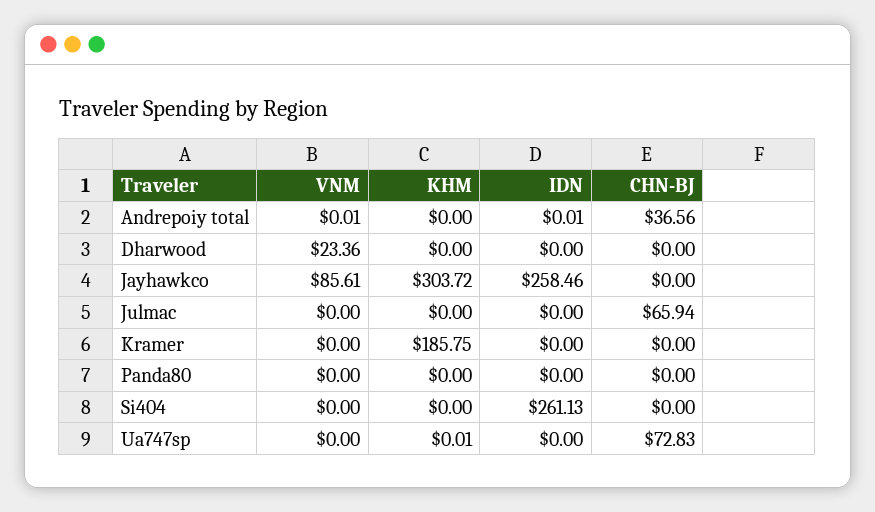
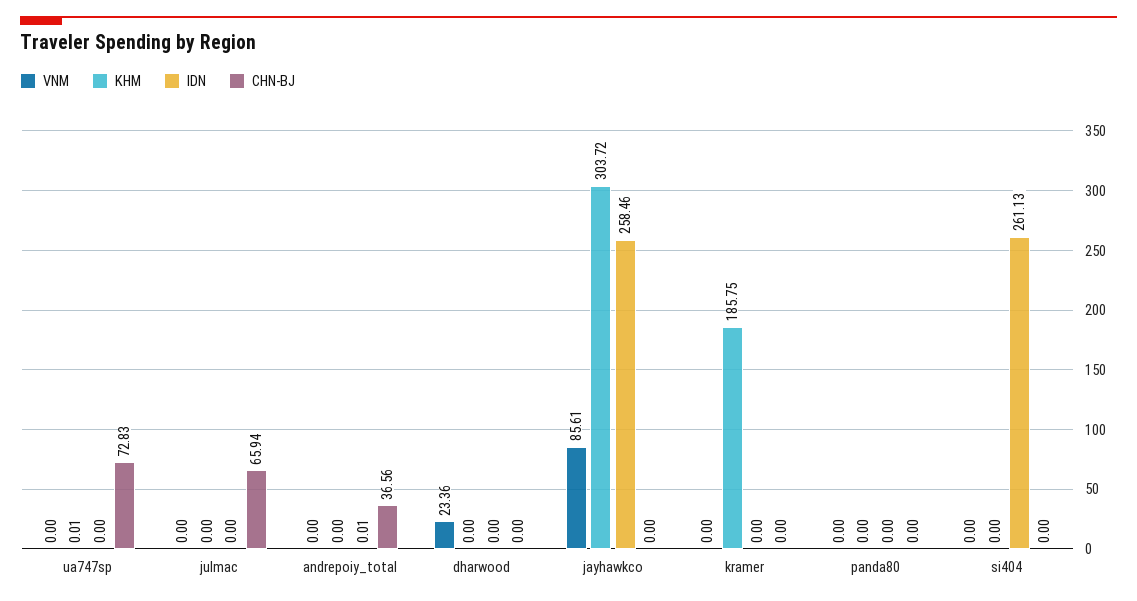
  {
    "VNM": {
-     "Andrepoiy total": 0.01,
+     "Andrepoiy total": 0,
      "Dharwood": 23.36,
      "Jayhawkco": 85.61,
      "Julmac": 0,
      "Kramer": 0,
      "Panda80": 0,
      "Si404": 0,
      "Ua747sp": 0
    },
    "KHM": {
      "Andrepoiy total": 0,
      "Dharwood": 0,
      "Jayhawkco": 303.72,
      "Julmac": 0,
      "Kramer": 185.75,
      "Panda80": 0,
      "Si404": 0,
      "Ua747sp": 0.01
    },
    "IDN": {
      "Andrepoiy total": 0.01,
      "Dharwood": 0,
      "Jayhawkco": 258.46,
      "Julmac": 0,
      "Kramer": 0,
      "Panda80": 0,
      "Si404": 261.13,
      "Ua747sp": 0
    },
    "CHN-BJ": {
      "Andrepoiy total": 36.56,
      "Dharwood": 0,
      "Jayhawkco": 0,
      "Julmac": 65.94,
      "Kramer": 0,
      "Panda80": 0,
      "Si404": 0,
      "Ua747sp": 72.83
    }
  }

